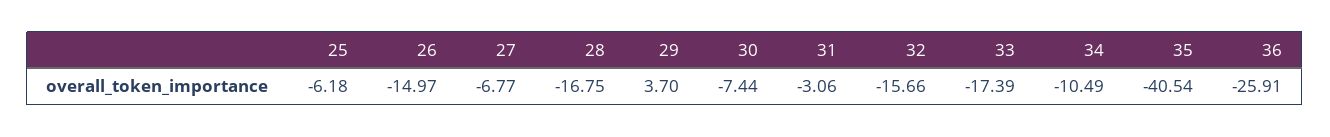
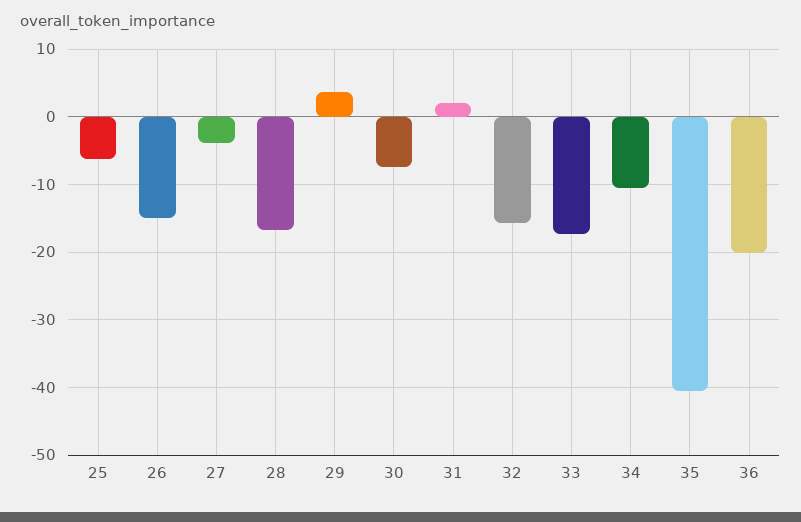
  {
    "25": -6.18,
    "26": -14.97,
-   "27": -6.77,
+   "27": -4,
    "28": -16.75,
    "29": 3.7,
    "30": -7.44,
-   "31": -3.06,
+   "31": 2,
    "32": -15.66,
    "33": -17.39,
    "34": -10.49,
    "35": -40.54,
-   "36": -25.91
+   "36": -20
  }

